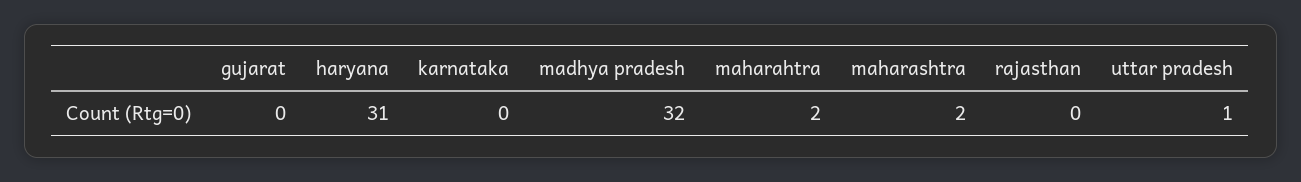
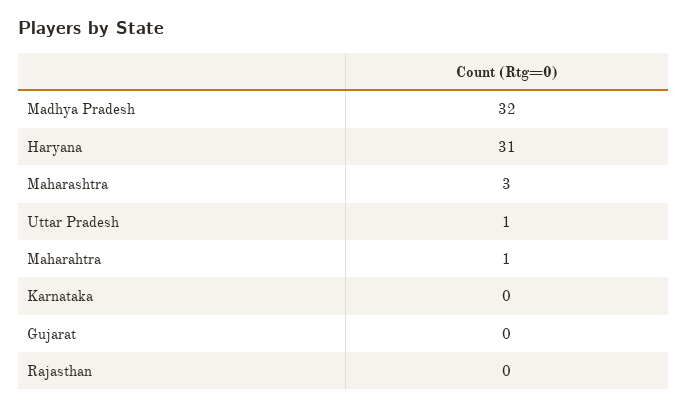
  {
    "gujarat": 0,
    "haryana": 31,
    "karnataka": 0,
    "madhya pradesh": 32,
-   "maharahtra": 2,
+   "maharahtra": 1,
-   "maharashtra": 2,
+   "maharashtra": 3,
    "rajasthan": 0,
    "uttar pradesh": 1
  }

